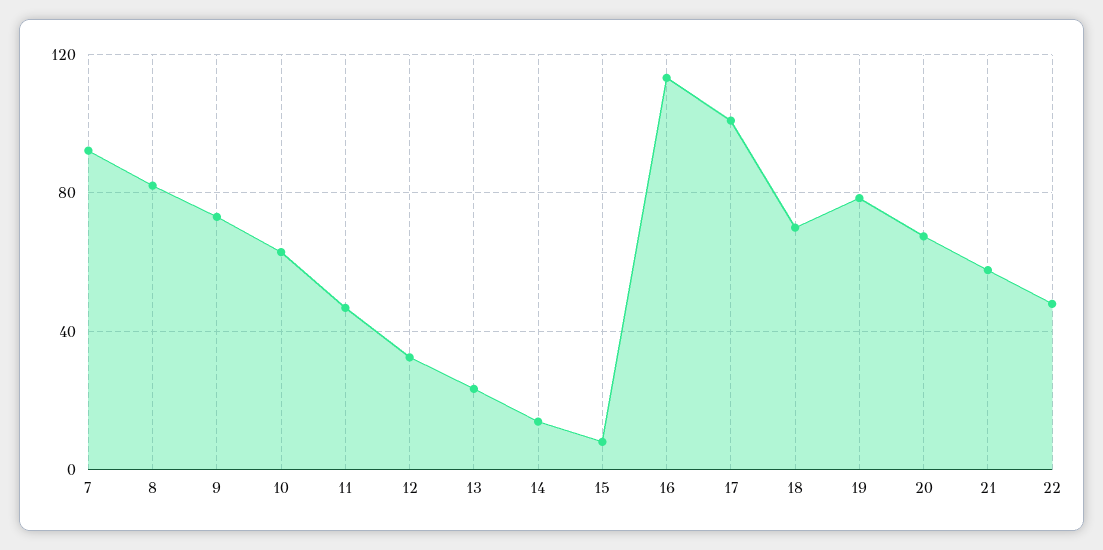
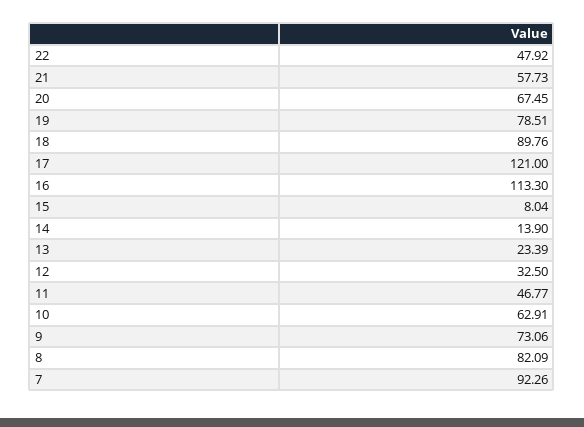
  {
    "7": 92.26,
    "8": 82.09,
    "9": 73.06,
    "10": 62.91,
    "11": 46.77,
    "12": 32.5,
    "13": 23.39,
    "14": 13.9,
    "15": 8.04,
    "16": 113.3,
-   "17": 100,
+   "17": 121,
-   "18": 70,
+   "18": 89.76,
    "19": 78.51,
    "20": 67.45,
    "21": 57.73,
    "22": 47.92
  }

